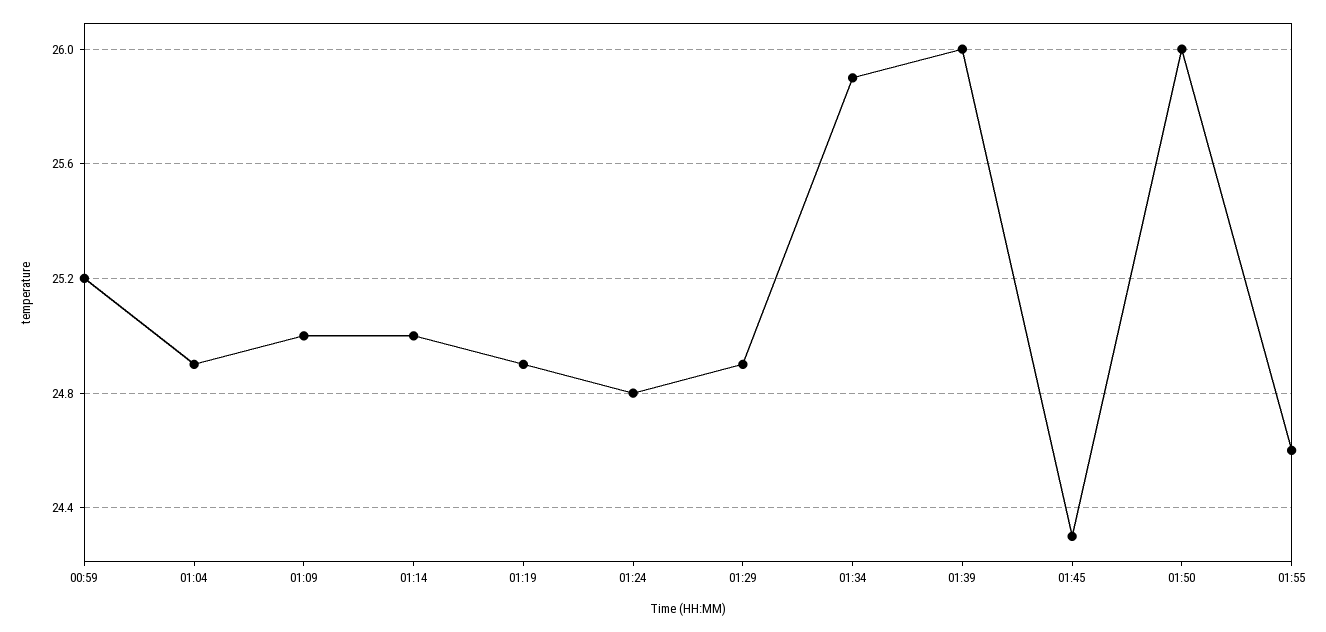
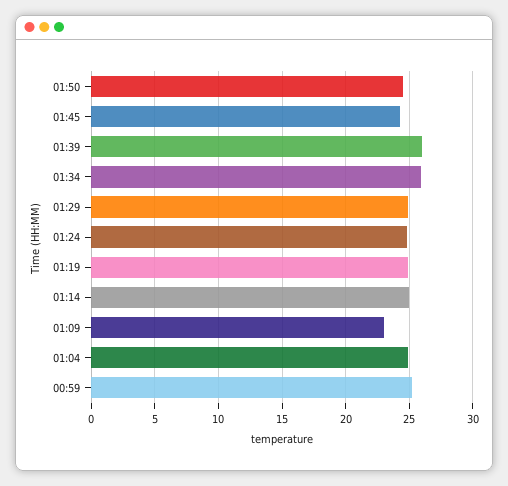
  {
    "00:59": 25.2,
    "01:04": 24.9,
-   "01:09": 25,
+   "01:09": 23,
    "01:14": 25,
    "01:19": 24.9,
    "01:24": 24.8,
    "01:29": 24.9,
    "01:34": 25.9,
    "01:39": 26,
    "01:45": 24.3,
-   "01:50": 26,
+   "01:50": 24.5
-   "01:55": 24.6
  }

